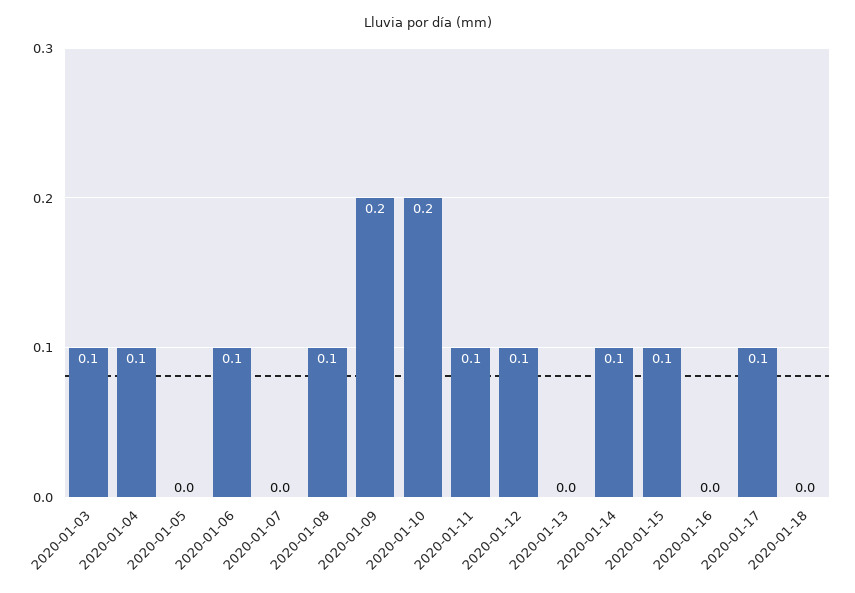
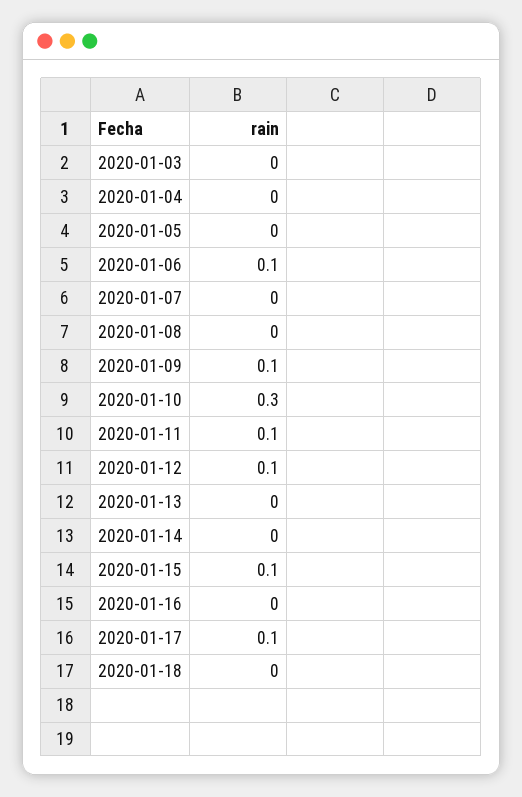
  {
-   "2020-01-03": 0.1,
+   "2020-01-03": 0,
-   "2020-01-04": 0.1,
+   "2020-01-04": 0,
    "2020-01-05": 0,
    "2020-01-06": 0.1,
    "2020-01-07": 0,
-   "2020-01-08": 0.1,
+   "2020-01-08": 0,
-   "2020-01-09": 0.2,
+   "2020-01-09": 0.1,
-   "2020-01-10": 0.2,
+   "2020-01-10": 0.3,
    "2020-01-11": 0.1,
    "2020-01-12": 0.1,
    "2020-01-13": 0,
-   "2020-01-14": 0.1,
+   "2020-01-14": 0,
    "2020-01-15": 0.1,
    "2020-01-16": 0,
    "2020-01-17": 0.1,
    "2020-01-18": 0
  }

